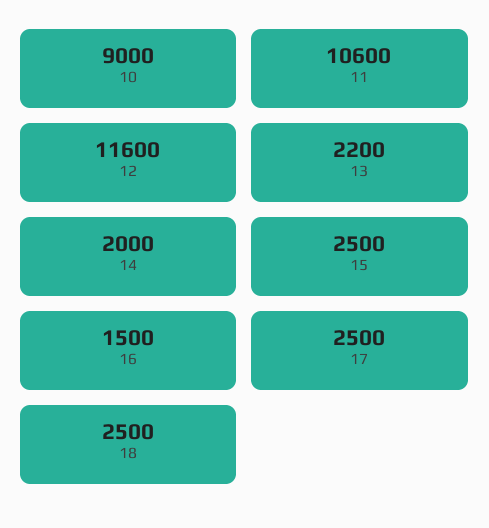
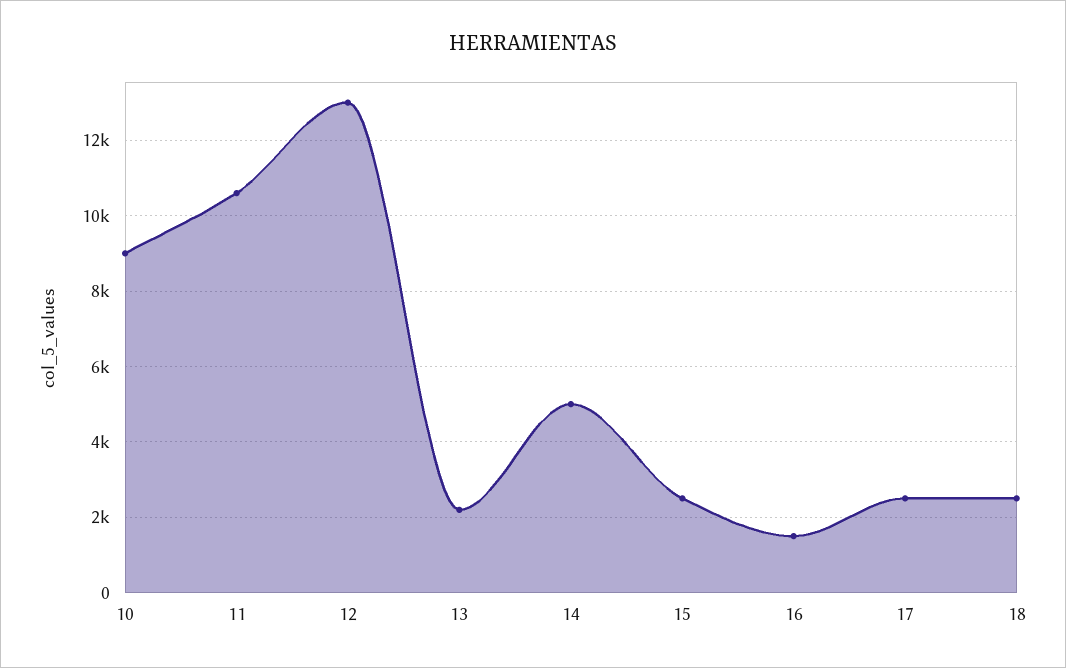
  {
    "10": 9000,
    "11": 10600,
-   "12": 11600,
+   "12": 13000,
    "13": 2200,
-   "14": 2000,
+   "14": 5000,
    "15": 2500,
    "16": 1500,
    "17": 2500,
    "18": 2500
  }

